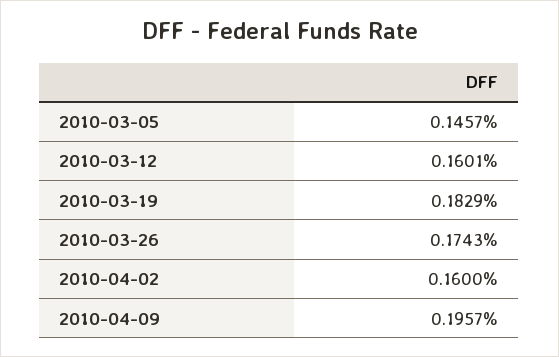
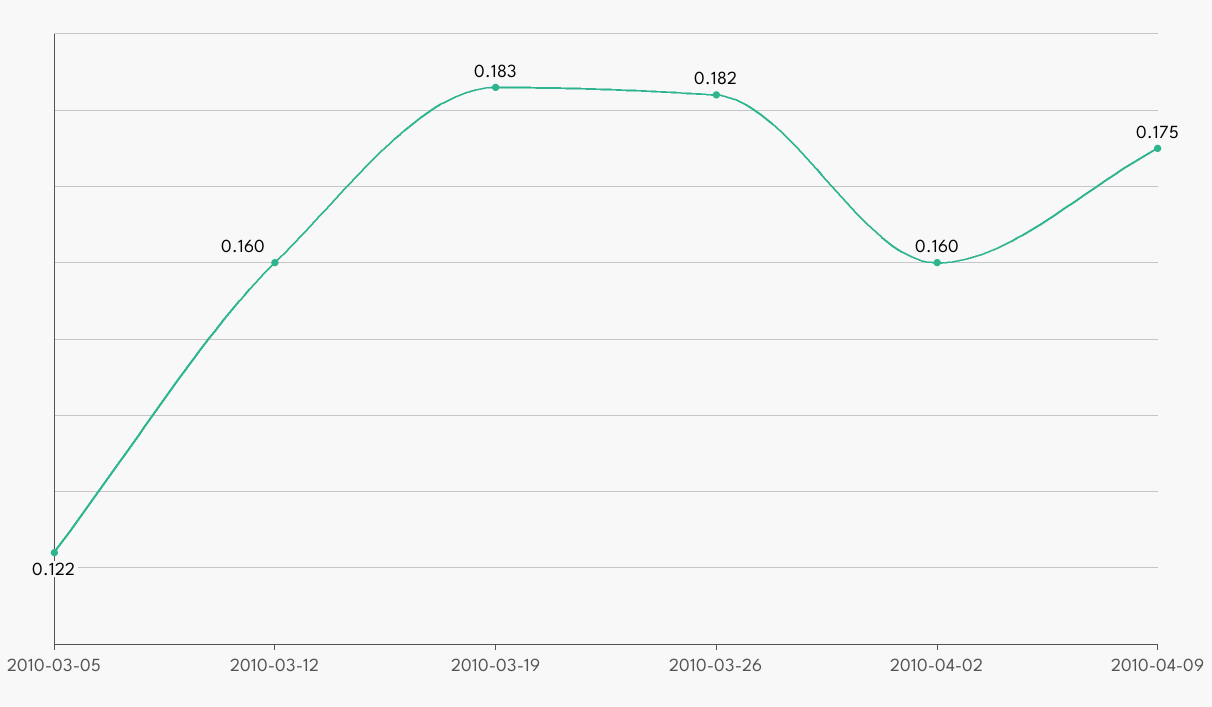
  {
-   "2010-03-05": 0.1457,
+   "2010-03-05": 0.122,
    "2010-03-12": 0.1601,
    "2010-03-19": 0.1829,
-   "2010-03-26": 0.1743,
+   "2010-03-26": 0.182,
    "2010-04-02": 0.16,
-   "2010-04-09": 0.1957
+   "2010-04-09": 0.175
  }

